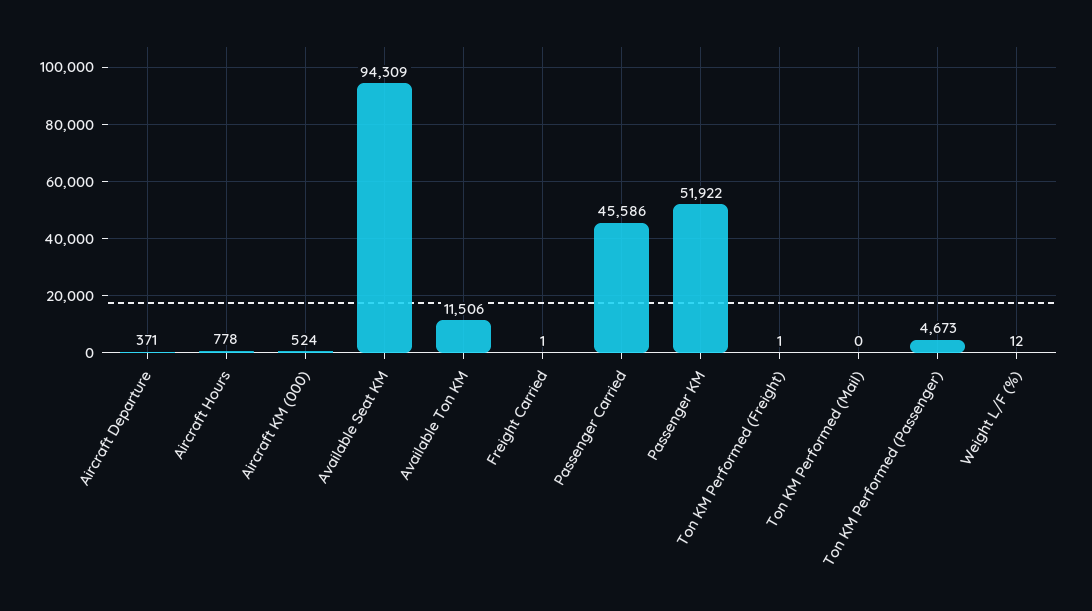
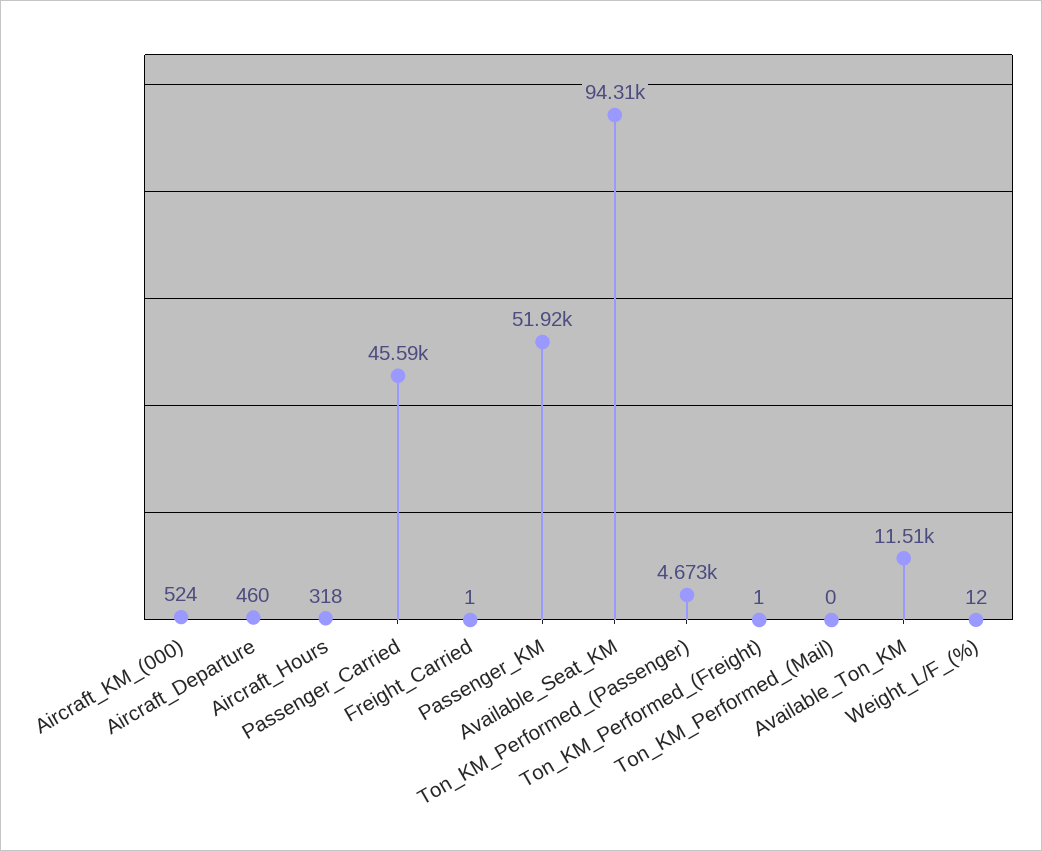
  {
-   "Aircraft Departure": 371,
+   "Aircraft Departure": 460,
-   "Aircraft Hours": 778,
+   "Aircraft Hours": 318,
    "Aircraft KM (000)": 524,
    "Available Seat KM": 94309,
    "Available Ton KM": 11506,
    "Freight Carried": 1,
    "Passenger Carried": 45586,
    "Passenger KM": 51922,
    "Ton KM Performed (Freight)": 1,
    "Ton KM Performed (Mail)": 0,
    "Ton KM Performed (Passenger)": 4673,
    "Weight L/F (%)": 12
  }

